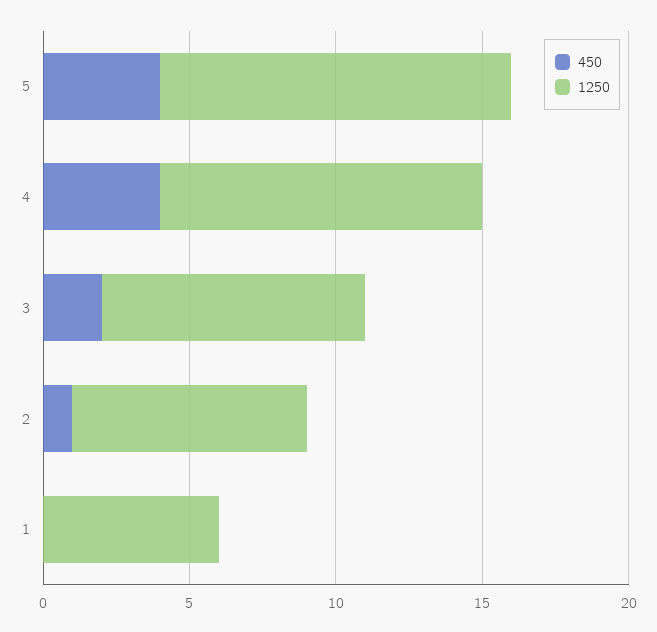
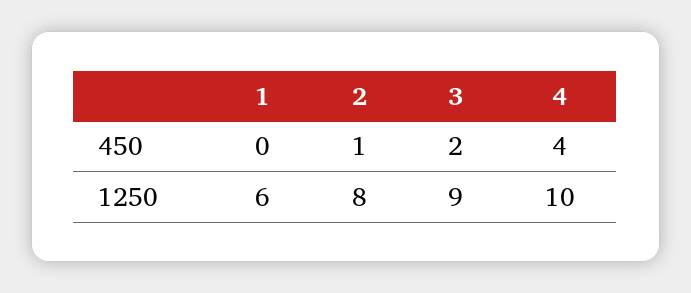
  {
    "450": {
-     "5": 4,
      "4": 4,
      "3": 2,
      "2": 1,
      "1": 0
    },
    "1250": {
-     "5": 12,
-     "4": 11,
+     "4": 10,
      "3": 9,
      "2": 8,
      "1": 6
    }
  }

